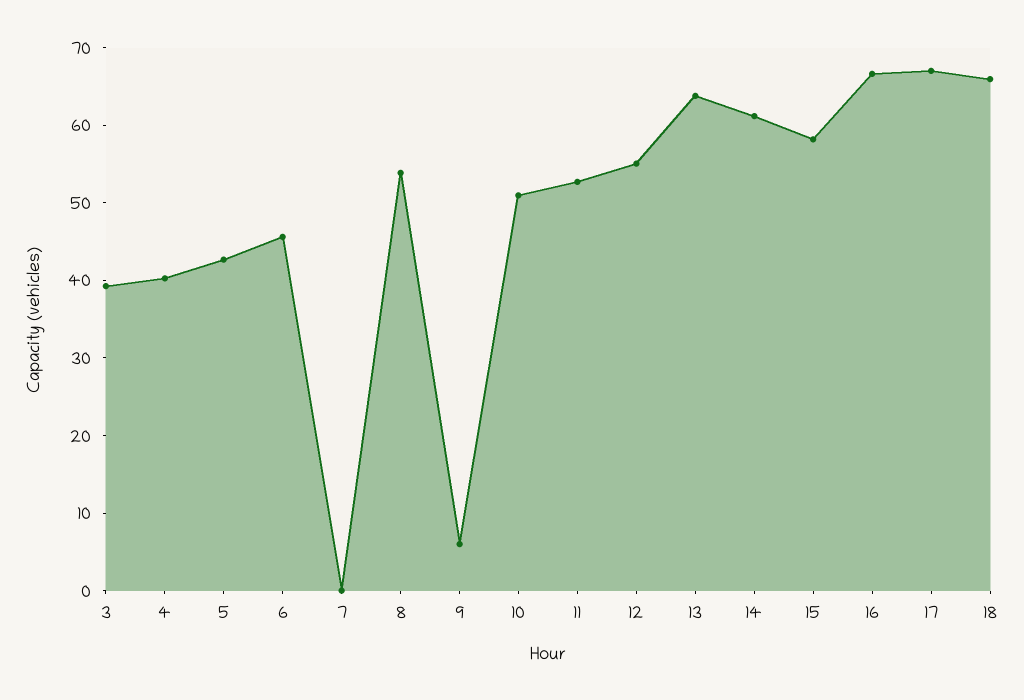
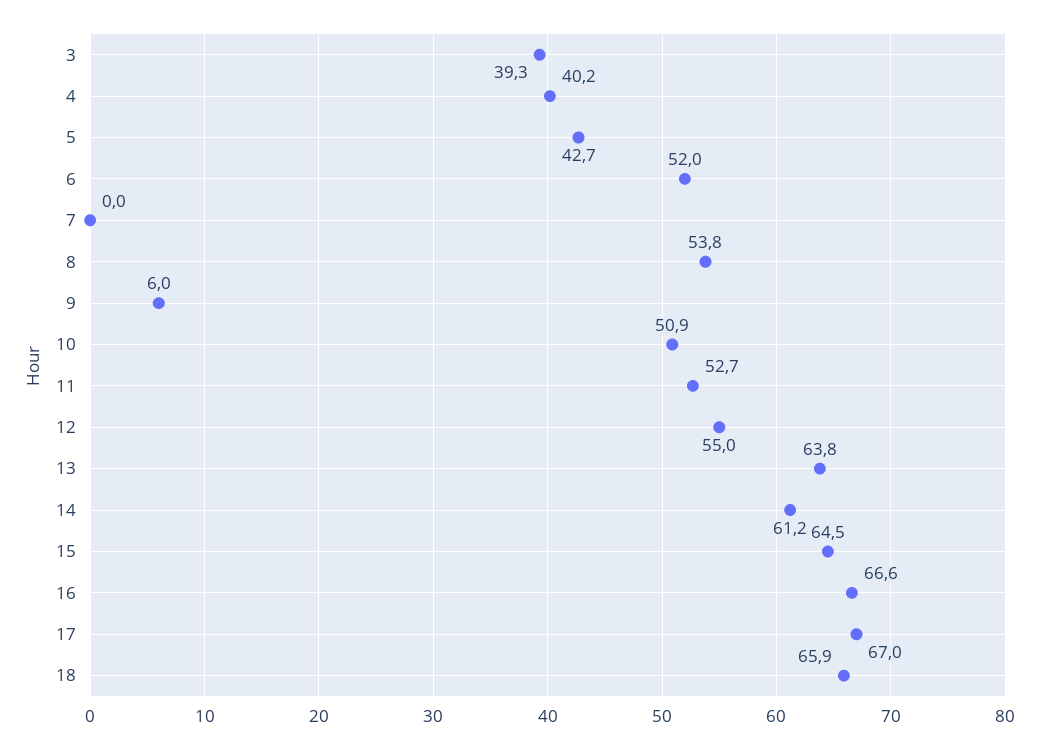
  {
    "3": 39.3,
    "4": 40.2,
    "5": 42.7,
-   "6": 46,
+   "6": 52,
    "7": 0,
    "8": 53.8,
    "9": 6,
    "10": 50.9,
    "11": 52.7,
    "12": 55,
    "13": 63.8,
    "14": 61.2,
-   "15": 58,
+   "15": 64.5,
    "16": 66.6,
    "17": 67,
    "18": 65.9
  }

